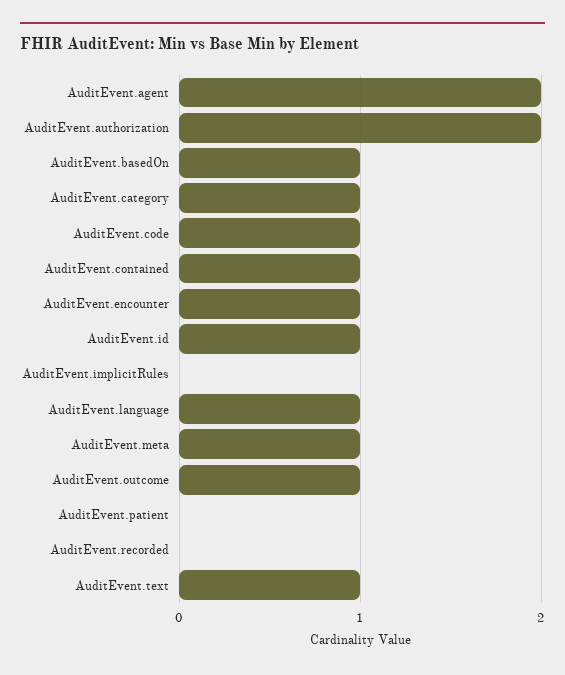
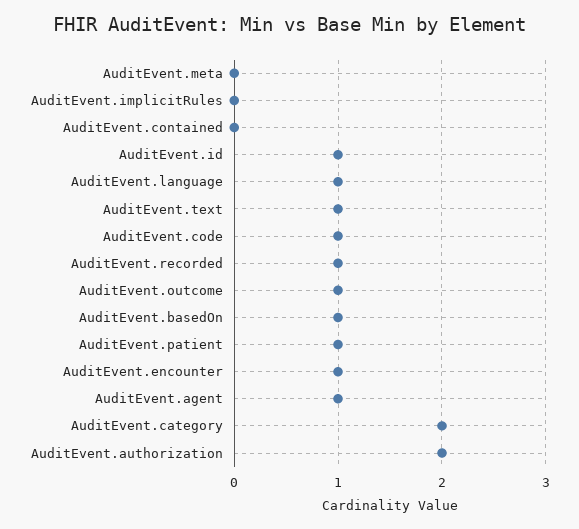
  {
-   "AuditEvent.agent": 2,
+   "AuditEvent.agent": 1,
    "AuditEvent.authorization": 2,
    "AuditEvent.basedOn": 1,
-   "AuditEvent.category": 1,
+   "AuditEvent.category": 2,
    "AuditEvent.code": 1,
-   "AuditEvent.contained": 1,
+   "AuditEvent.contained": 0,
    "AuditEvent.encounter": 1,
    "AuditEvent.id": 1,
    "AuditEvent.implicitRules": 0,
    "AuditEvent.language": 1,
-   "AuditEvent.meta": 1,
+   "AuditEvent.meta": 0,
    "AuditEvent.outcome": 1,
-   "AuditEvent.patient": 0,
+   "AuditEvent.patient": 1,
-   "AuditEvent.recorded": 0,
+   "AuditEvent.recorded": 1,
    "AuditEvent.text": 1
  }

